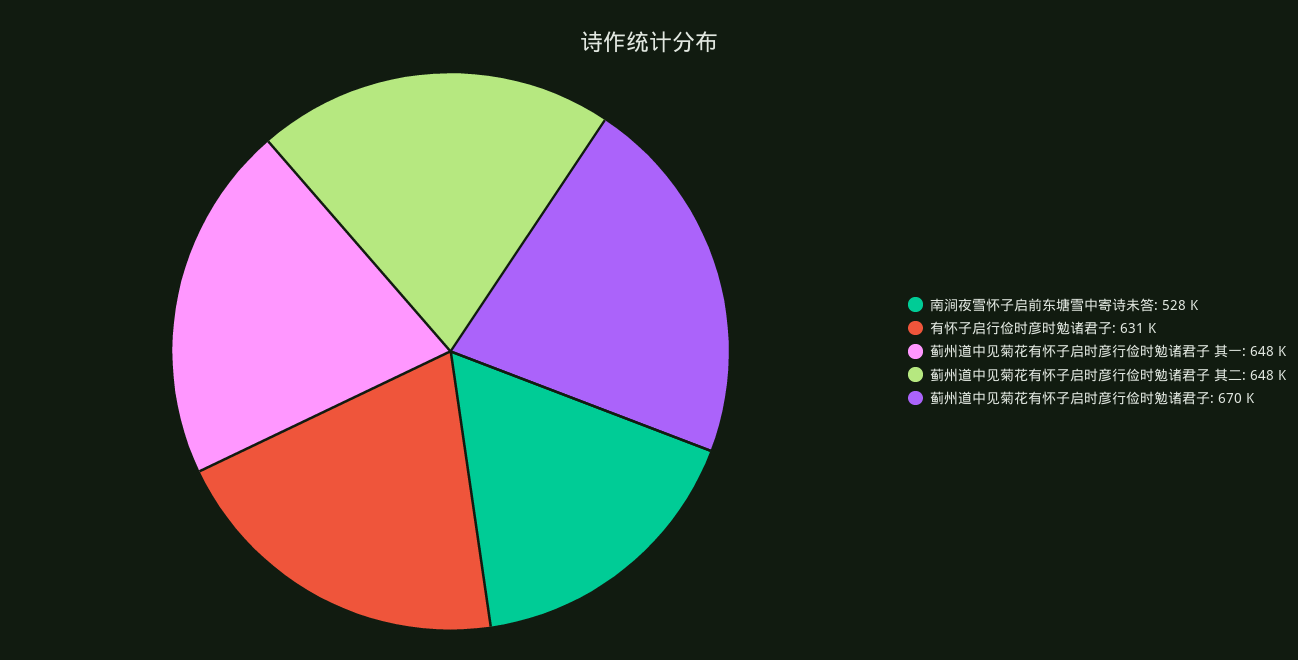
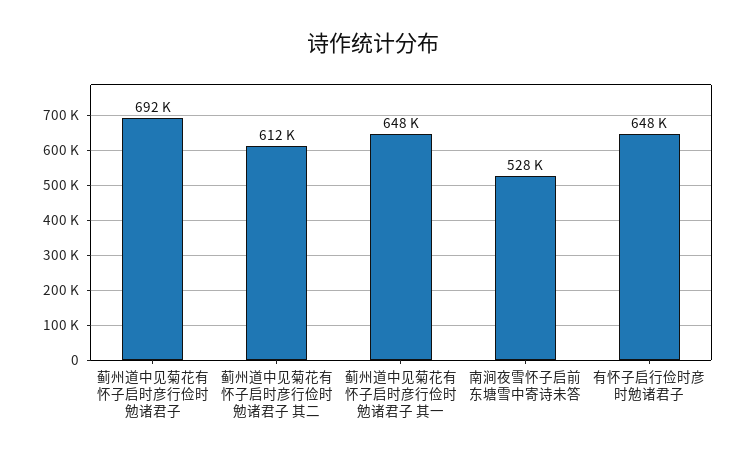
  {
    "南涧夜雪怀子启前东塘雪中寄诗未答": 528000,
-   "有怀子启行俭时彦时勉诸君子": 631000,
+   "有怀子启行俭时彦时勉诸君子": 648000,
    "蓟州道中见菊花有怀子启时彦行俭时勉诸君子 其一": 648000,
-   "蓟州道中见菊花有怀子启时彦行俭时勉诸君子 其二": 648000,
+   "蓟州道中见菊花有怀子启时彦行俭时勉诸君子 其二": 612000,
-   "蓟州道中见菊花有怀子启时彦行俭时勉诸君子": 670000
+   "蓟州道中见菊花有怀子启时彦行俭时勉诸君子": 692000
  }

